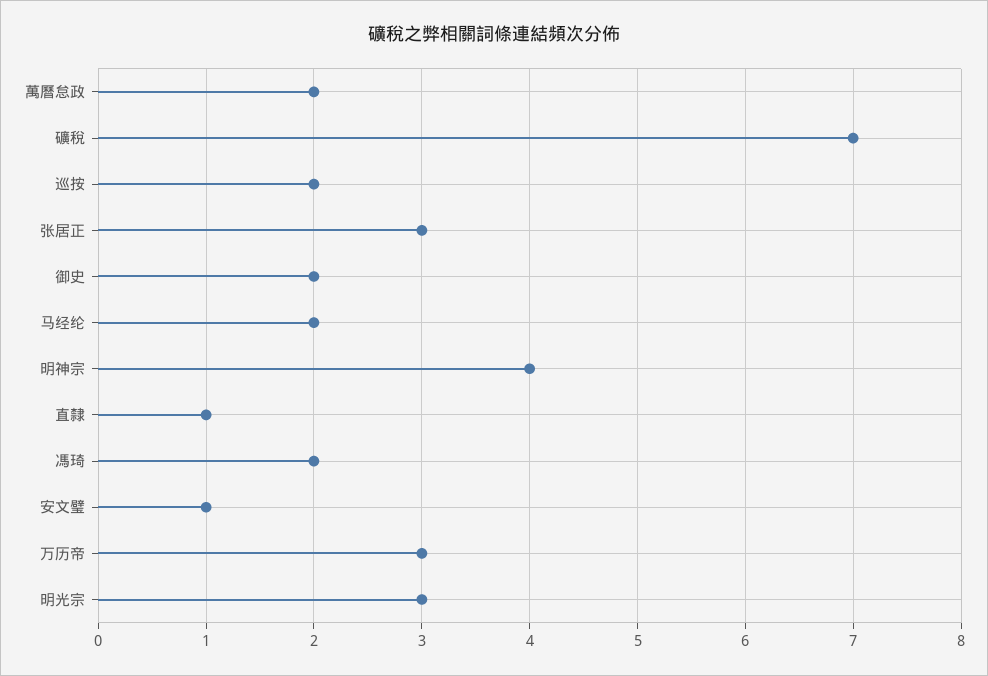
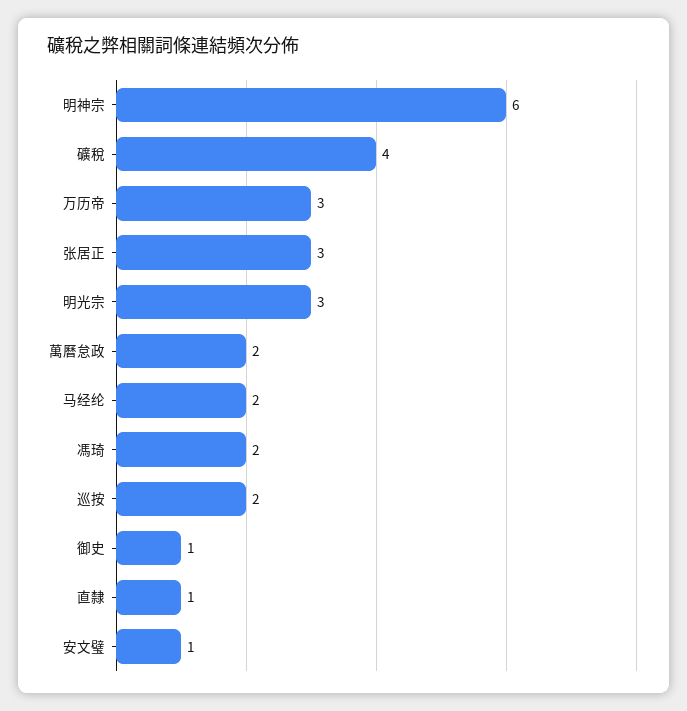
  {
    "萬曆怠政": 2,
-   "礦稅": 7,
+   "礦稅": 4,
    "巡按": 2,
    "张居正": 3,
-   "御史": 2,
+   "御史": 1,
    "马经纶": 2,
-   "明神宗": 4,
+   "明神宗": 6,
    "直隸": 1,
    "馮琦": 2,
    "安文璧": 1,
    "万历帝": 3,
    "明光宗": 3
  }

